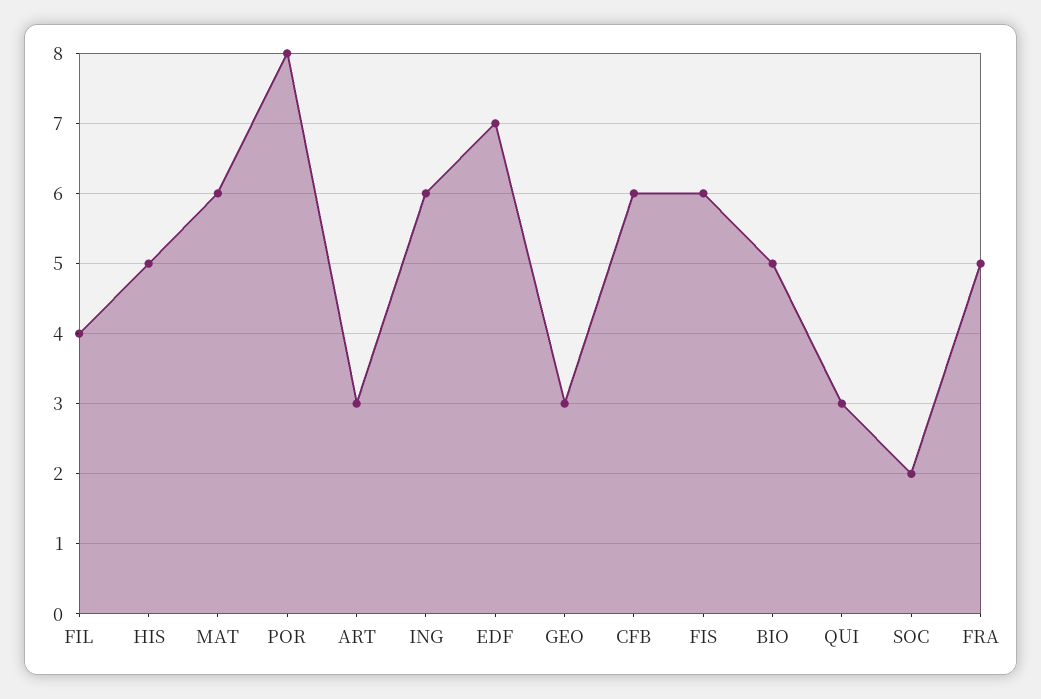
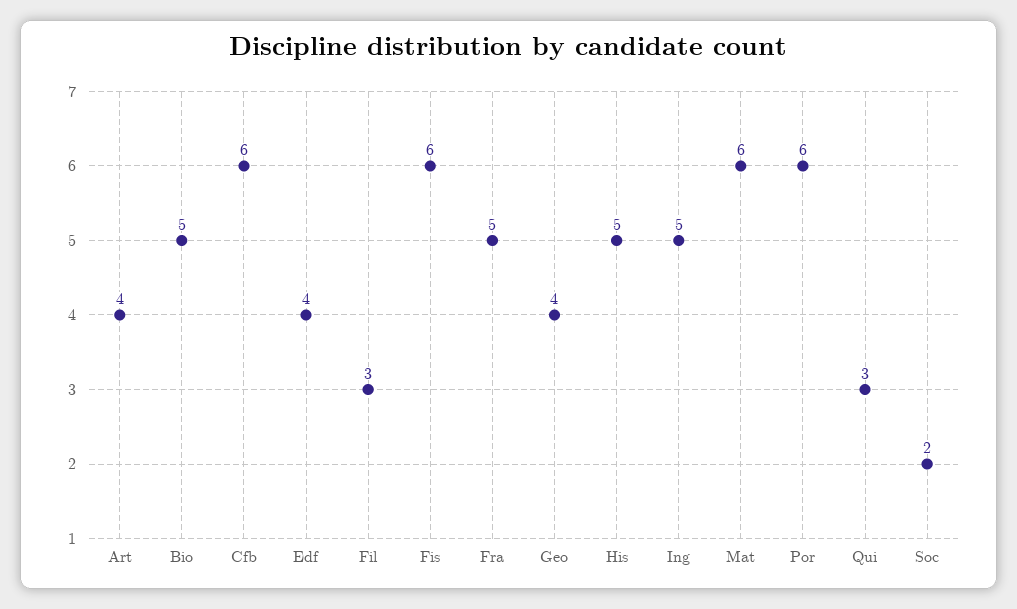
  {
-   "FIL": 4,
+   "FIL": 3,
    "HIS": 5,
    "MAT": 6,
-   "POR": 8,
+   "POR": 6,
-   "ART": 3,
+   "ART": 4,
-   "ING": 6,
+   "ING": 5,
-   "EDF": 7,
+   "EDF": 4,
-   "GEO": 3,
+   "GEO": 4,
    "CFB": 6,
    "FIS": 6,
    "BIO": 5,
    "QUI": 3,
    "SOC": 2,
    "FRA": 5
  }

